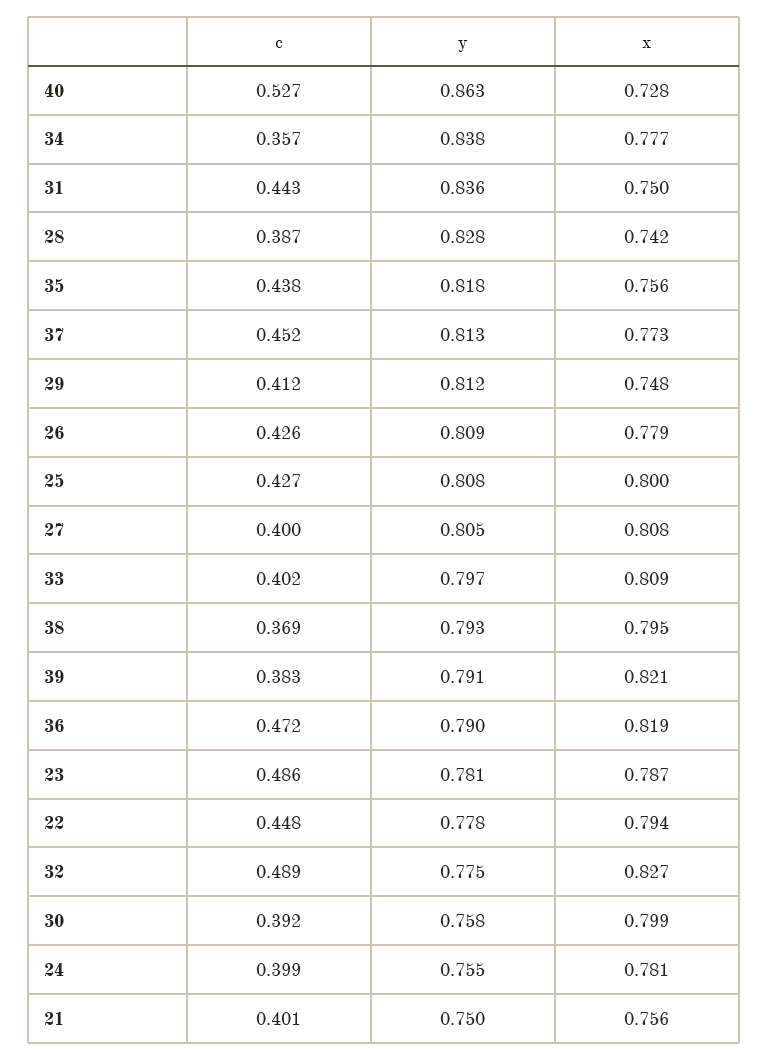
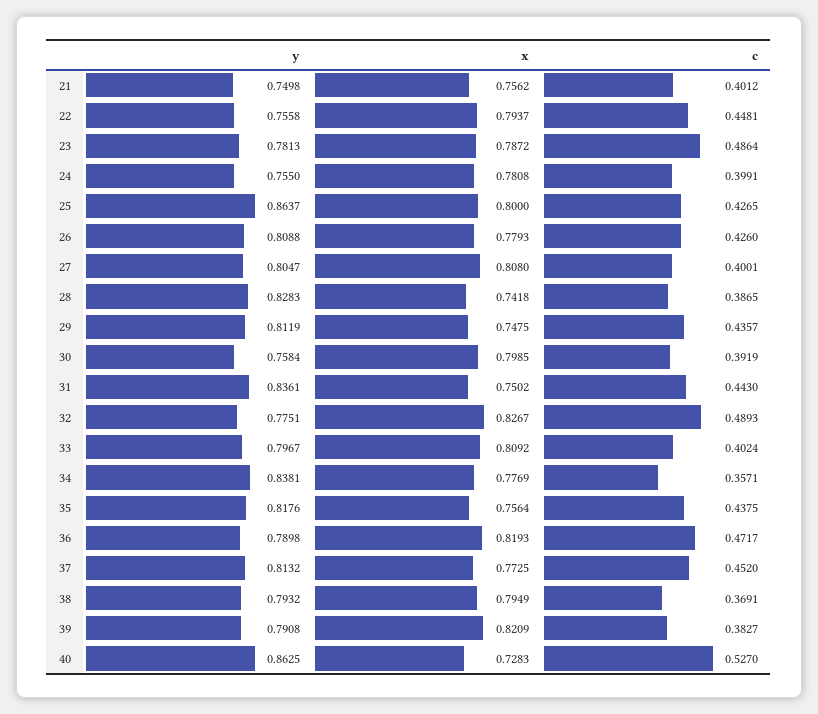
  {
    "c": {
      "40": 0.527,
      "34": 0.3571,
      "31": 0.443,
      "28": 0.3865,
      "35": 0.4375,
      "37": 0.452,
-     "29": 0.412,
+     "29": 0.4357,
      "26": 0.426,
      "25": 0.4265,
      "27": 0.4001,
      "33": 0.4024,
      "38": 0.3691,
      "39": 0.3827,
      "36": 0.4717,
      "23": 0.4864,
      "22": 0.4481,
      "32": 0.4893,
      "30": 0.3919,
      "24": 0.3991,
      "21": 0.4012
    },
    "y": {
      "40": 0.8625,
      "34": 0.8381,
      "31": 0.8361,
      "28": 0.8283,
      "35": 0.8176,
      "37": 0.8132,
      "29": 0.8119,
      "26": 0.8088,
-     "25": 0.808,
+     "25": 0.8637,
      "27": 0.8047,
      "33": 0.7967,
      "38": 0.7932,
      "39": 0.7908,
      "36": 0.7898,
      "23": 0.7813,
-     "22": 0.778,
+     "22": 0.7558,
      "32": 0.7751,
      "30": 0.7584,
      "24": 0.755,
      "21": 0.7498
    },
    "x": {
      "40": 0.7283,
      "34": 0.7769,
      "31": 0.7502,
      "28": 0.7418,
      "35": 0.7564,
      "37": 0.7725,
      "29": 0.7475,
      "26": 0.7793,
      "25": 0.8,
      "27": 0.808,
      "33": 0.8092,
      "38": 0.7949,
      "39": 0.8209,
      "36": 0.8193,
      "23": 0.7872,
      "22": 0.7937,
      "32": 0.8267,
      "30": 0.7985,
      "24": 0.7808,
      "21": 0.7562
    }
  }

